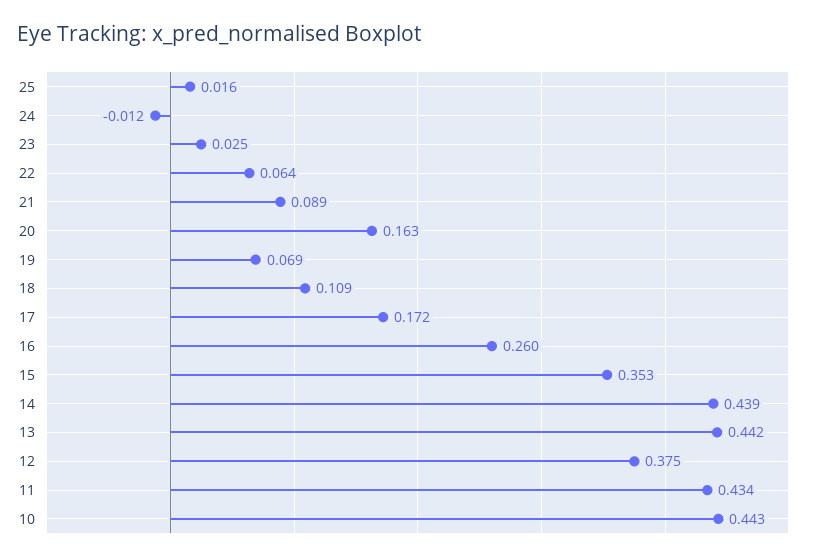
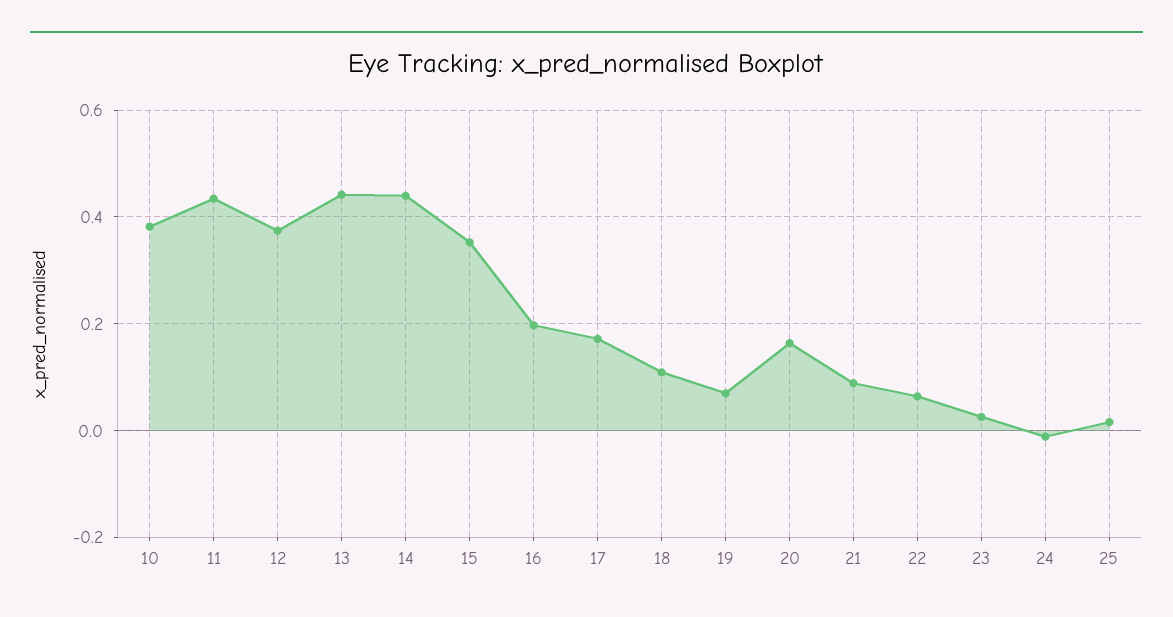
  {
    "25": 0.016,
    "24": -0.012,
    "23": 0.025,
    "22": 0.064,
    "21": 0.089,
    "20": 0.163,
    "19": 0.069,
    "18": 0.109,
    "17": 0.172,
-   "16": 0.26,
+   "16": 0.2,
    "15": 0.353,
    "14": 0.439,
    "13": 0.442,
    "12": 0.375,
    "11": 0.434,
-   "10": 0.443
+   "10": 0.38
  }

